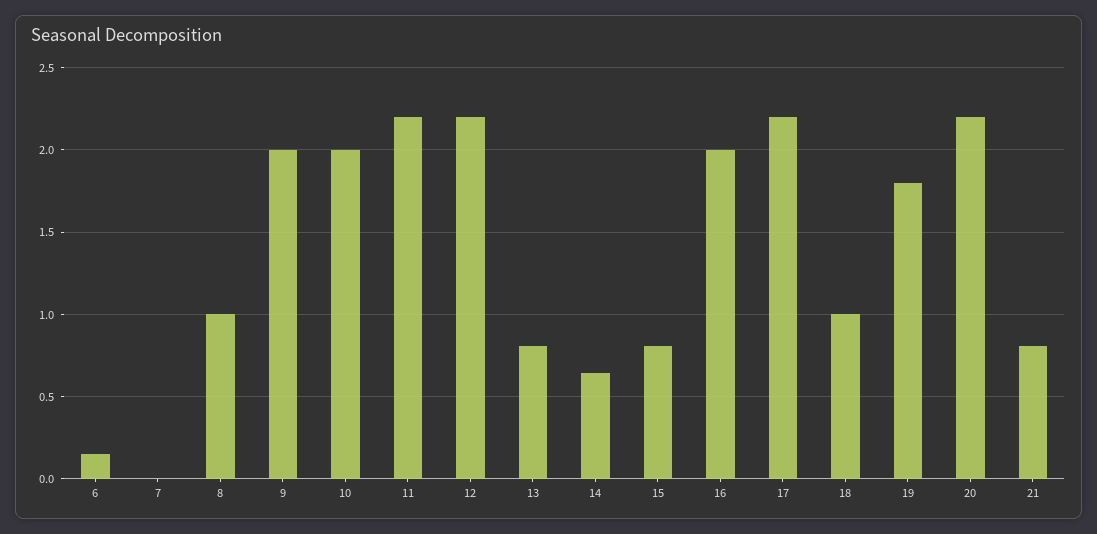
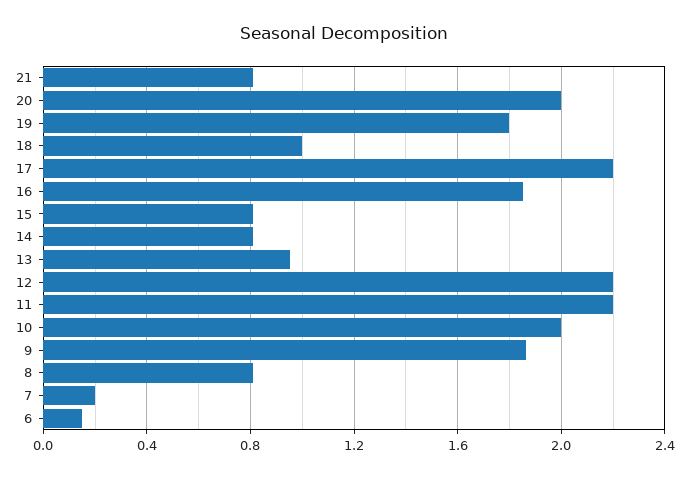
  {
    "6": 0.15,
-   "7": 0,
+   "7": 0.2,
-   "8": 1,
+   "8": 0.8,
-   "9": 2,
+   "9": 1.85,
    "10": 2,
    "11": 2.2,
    "12": 2.2,
-   "13": 0.8,
+   "13": 0.95,
-   "14": 0.65,
+   "14": 0.8,
    "15": 0.8,
-   "16": 2,
+   "16": 1.85,
    "17": 2.2,
    "18": 1,
    "19": 1.8,
-   "20": 2.2,
+   "20": 2,
    "21": 0.8
  }

